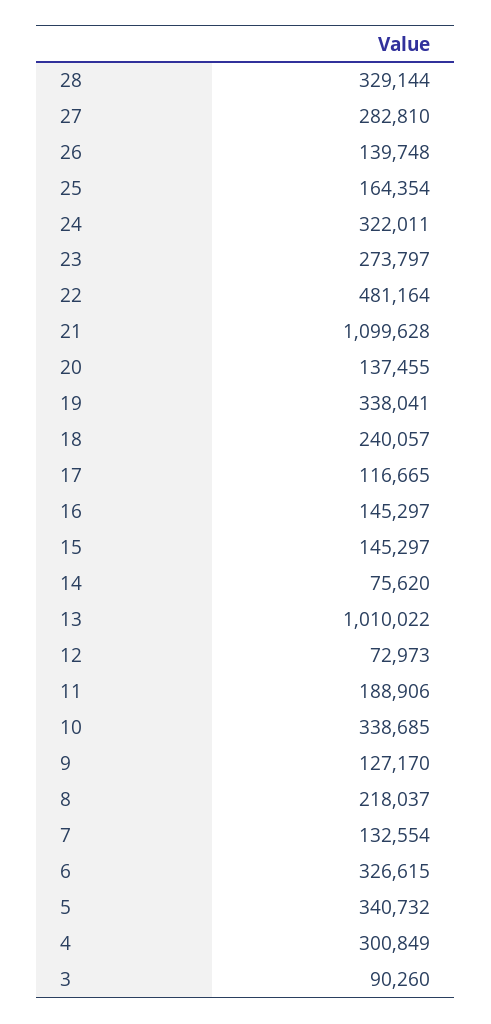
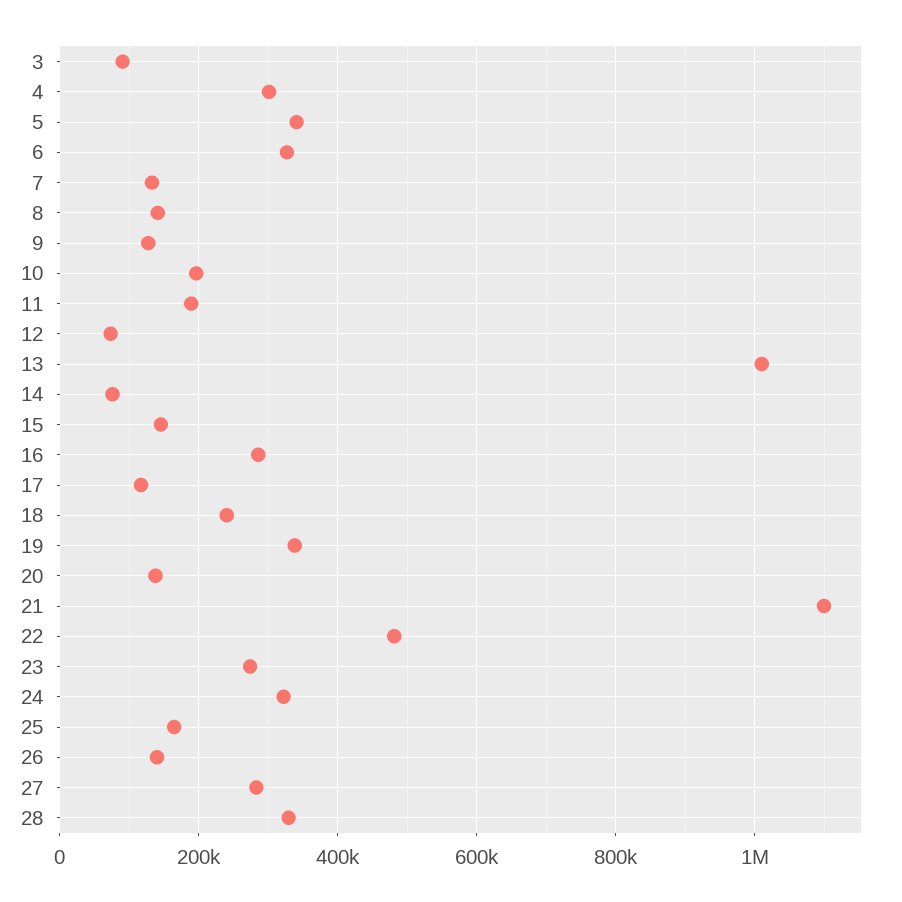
  {
    "28": 329144,
    "27": 282810,
    "26": 139748,
    "25": 164354,
    "24": 322011,
    "23": 273797,
    "22": 481164,
    "21": 1099628,
    "20": 137455,
    "19": 338041,
    "18": 240057,
    "17": 116665,
-   "16": 145297,
+   "16": 280000,
    "15": 145297,
    "14": 75620,
    "13": 1010022,
    "12": 72973,
    "11": 188906,
-   "10": 338685,
+   "10": 200000,
    "9": 127170,
-   "8": 218037,
+   "8": 140000,
    "7": 132554,
    "6": 326615,
    "5": 340732,
    "4": 300849,
    "3": 90260
  }

